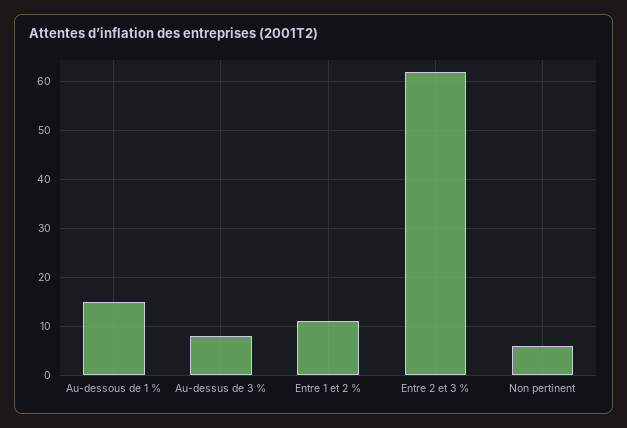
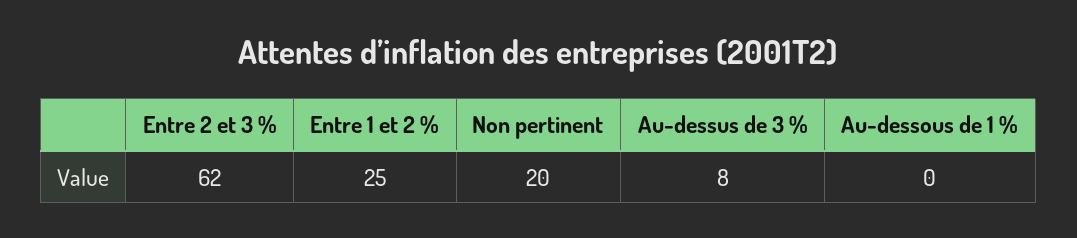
  {
-   "Au-dessous de 1 %": 15,
+   "Au-dessous de 1 %": 0,
    "Au-dessus de 3 %": 8,
-   "Entre 1 et 2 %": 10,
+   "Entre 1 et 2 %": 25,
    "Entre 2 et 3 %": 62,
-   "Non pertinent": 5
+   "Non pertinent": 20
  }

